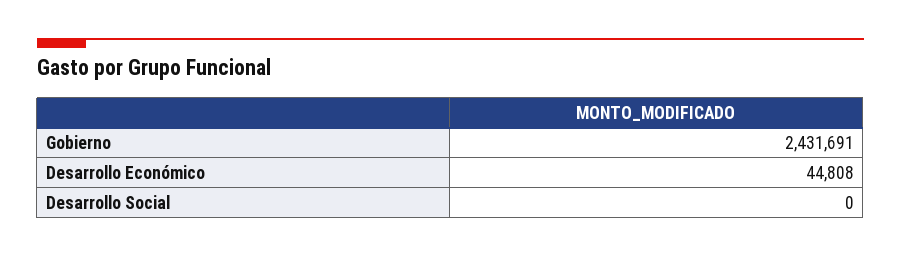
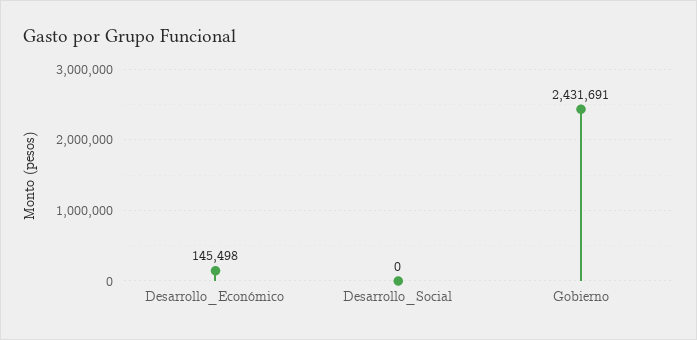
  {
    "Gobierno": 2431691,
-   "Desarrollo Económico": 44808,
+   "Desarrollo Económico": 145498,
    "Desarrollo Social": 0
  }

